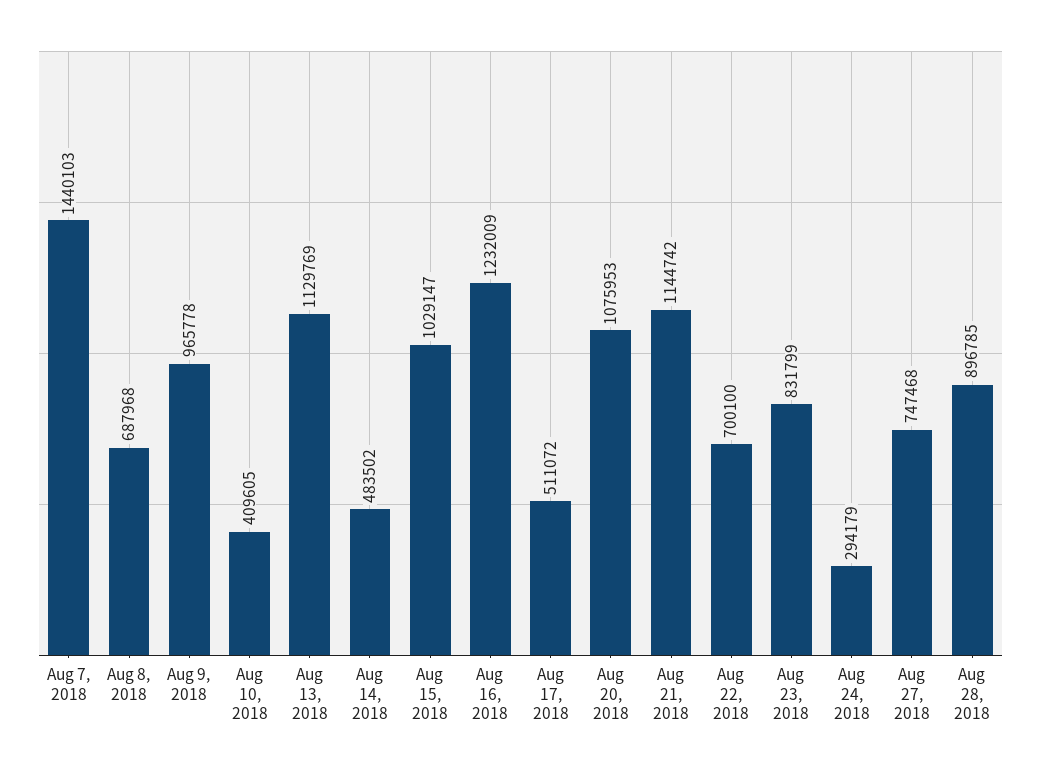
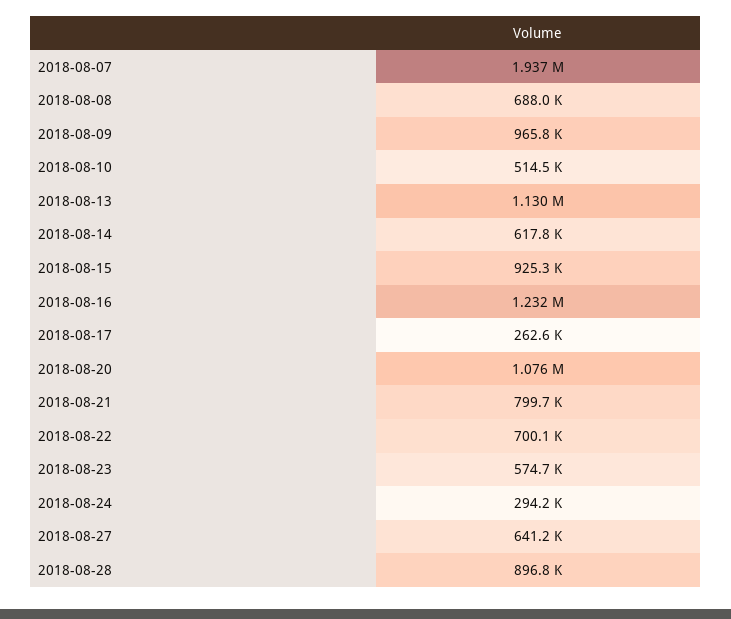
  {
-   "Aug 7, 2018": 1440103,
+   "Aug 7, 2018": 1937000,
    "Aug 8, 2018": 687968,
    "Aug 9, 2018": 965778,
-   "Aug 10, 2018": 409605,
+   "Aug 10, 2018": 514500,
    "Aug 13, 2018": 1129769,
-   "Aug 14, 2018": 483502,
+   "Aug 14, 2018": 617800,
-   "Aug 15, 2018": 1029147,
+   "Aug 15, 2018": 925300,
    "Aug 16, 2018": 1232009,
-   "Aug 17, 2018": 511072,
+   "Aug 17, 2018": 262600,
    "Aug 20, 2018": 1075953,
-   "Aug 21, 2018": 1144742,
+   "Aug 21, 2018": 799700,
    "Aug 22, 2018": 700100,
-   "Aug 23, 2018": 831799,
+   "Aug 23, 2018": 574700,
    "Aug 24, 2018": 294179,
-   "Aug 27, 2018": 747468,
+   "Aug 27, 2018": 641200,
    "Aug 28, 2018": 896785
  }

